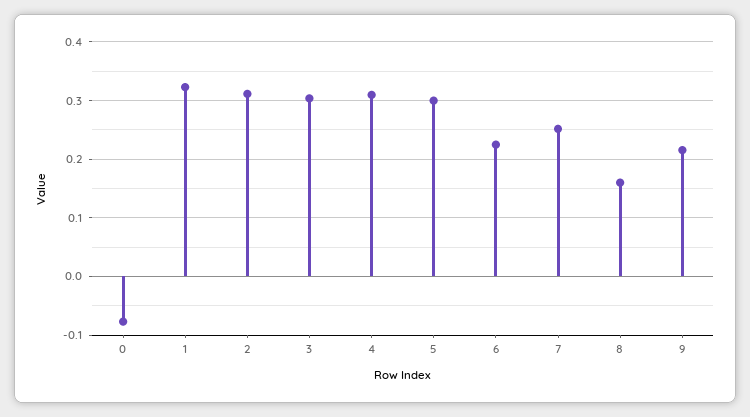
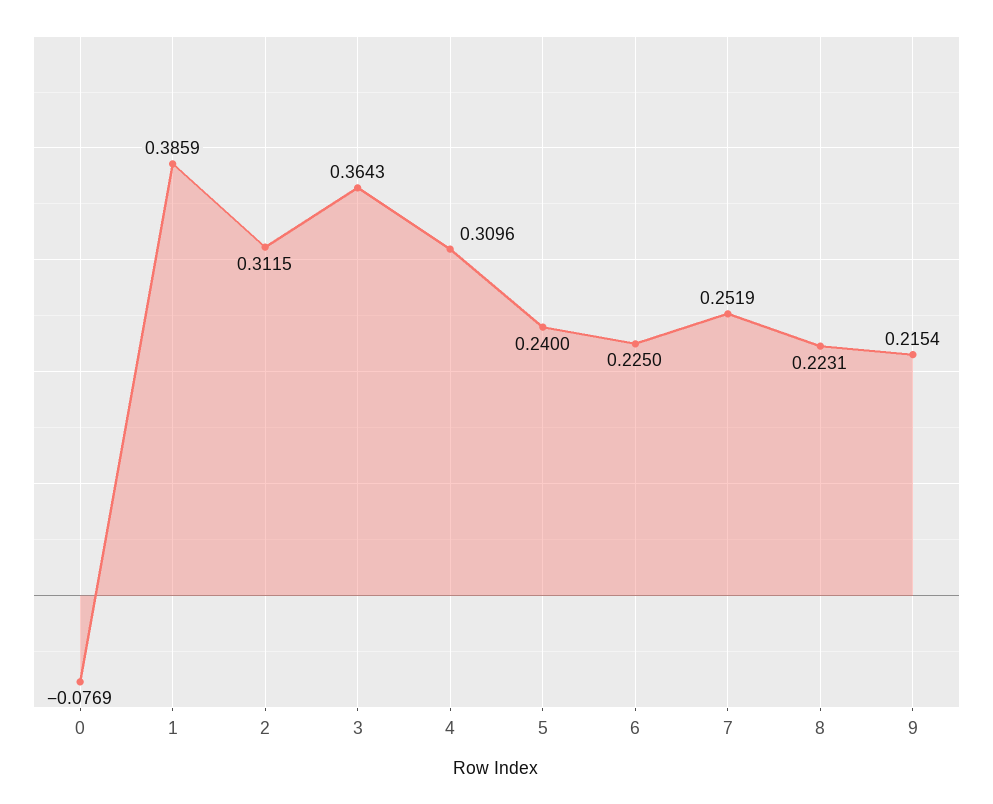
  {
    "0": -0.0769,
-   "1": 0.32,
+   "1": 0.3859,
    "2": 0.3115,
-   "3": 0.3,
+   "3": 0.3643,
    "4": 0.3096,
-   "5": 0.3,
+   "5": 0.24,
    "6": 0.225,
    "7": 0.2519,
-   "8": 0.16,
+   "8": 0.2231,
    "9": 0.2154
  }

